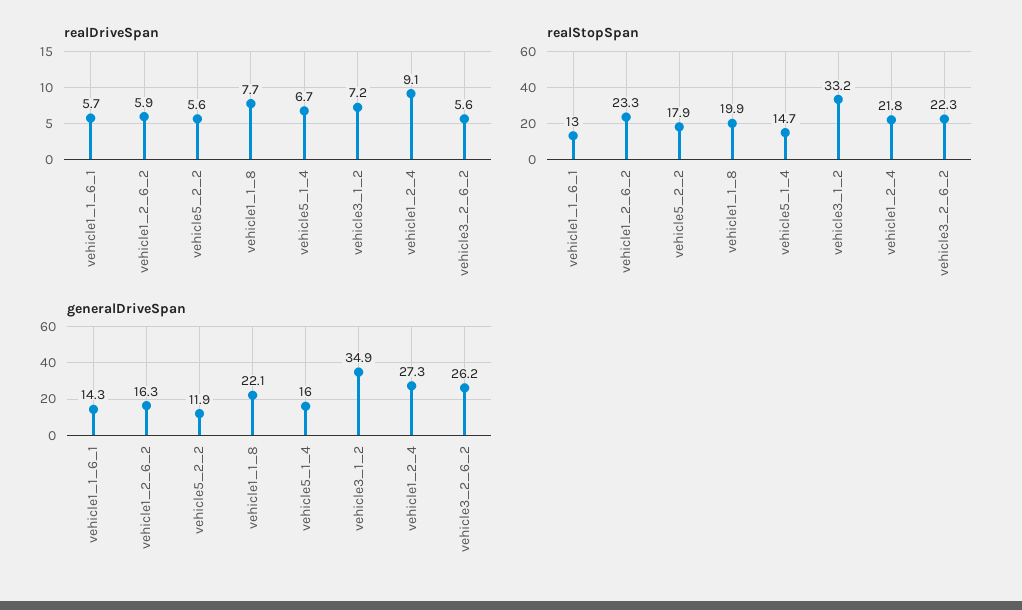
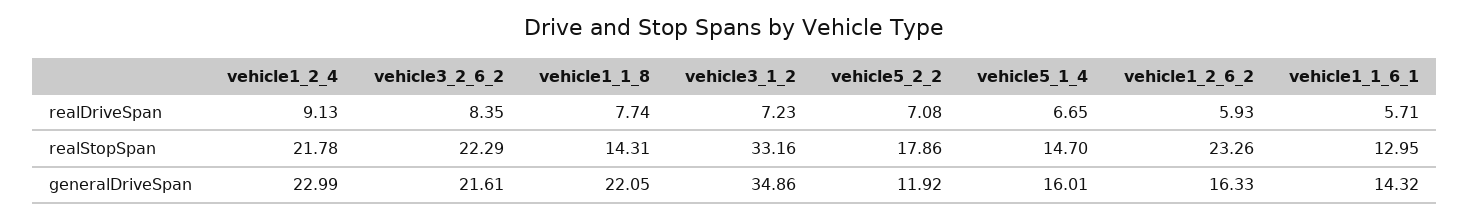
  {
    "realDriveSpan": {
      "vehicle1_1_6_1": 5.71,
      "vehicle1_2_6_2": 5.93,
-     "vehicle5_2_2": 5.6,
+     "vehicle5_2_2": 7.08,
      "vehicle1_1_8": 7.74,
      "vehicle5_1_4": 6.65,
      "vehicle3_1_2": 7.23,
      "vehicle1_2_4": 9.13,
-     "vehicle3_2_6_2": 5.6
+     "vehicle3_2_6_2": 8.35
    },
    "realStopSpan": {
      "vehicle1_1_6_1": 12.95,
      "vehicle1_2_6_2": 23.26,
      "vehicle5_2_2": 17.86,
-     "vehicle1_1_8": 19.9,
+     "vehicle1_1_8": 14.31,
      "vehicle5_1_4": 14.7,
      "vehicle3_1_2": 33.16,
      "vehicle1_2_4": 21.78,
      "vehicle3_2_6_2": 22.29
    },
    "generalDriveSpan": {
      "vehicle1_1_6_1": 14.32,
      "vehicle1_2_6_2": 16.33,
      "vehicle5_2_2": 11.92,
      "vehicle1_1_8": 22.05,
      "vehicle5_1_4": 16.01,
      "vehicle3_1_2": 34.86,
-     "vehicle1_2_4": 27.3,
+     "vehicle1_2_4": 22.99,
-     "vehicle3_2_6_2": 26.2
+     "vehicle3_2_6_2": 21.61
    }
  }

